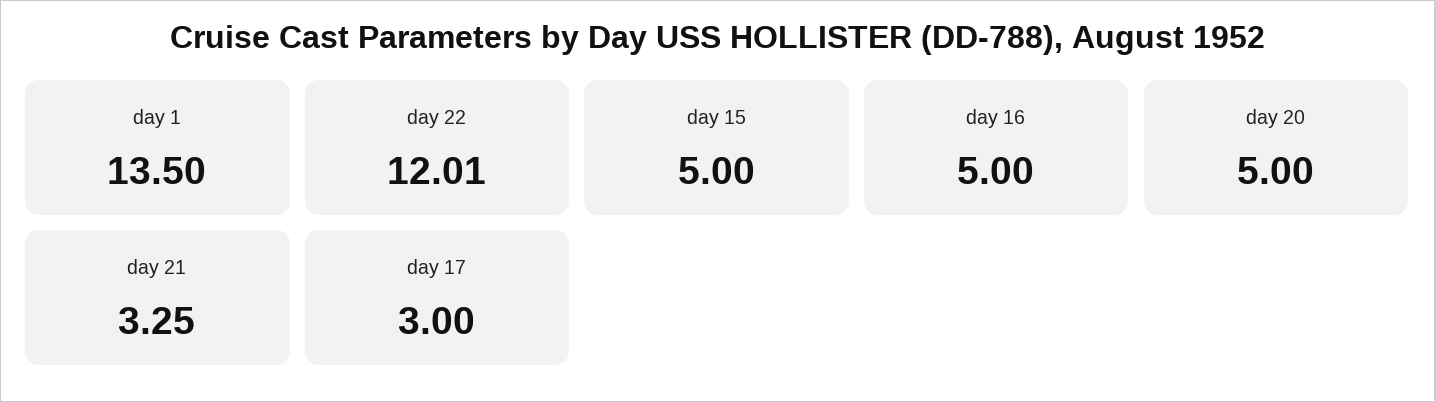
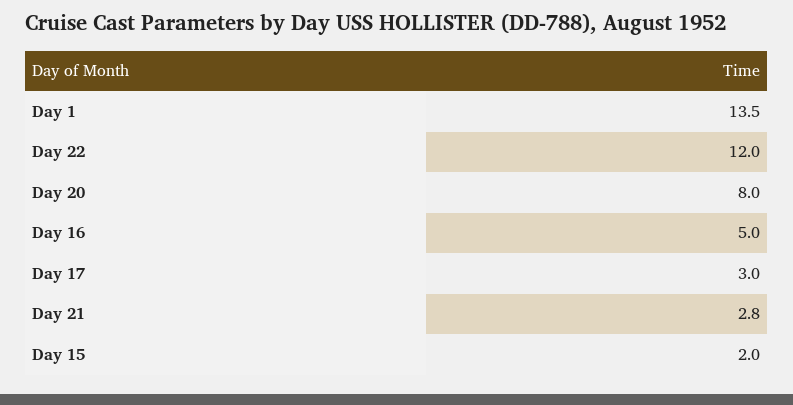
  {
    "day 1": 13.5,
    "day 22": 12.01,
-   "day 15": 5,
+   "day 15": 2,
    "day 16": 5,
-   "day 20": 5,
+   "day 20": 8,
-   "day 21": 3.25,
+   "day 21": 2.8,
    "day 17": 3
  }

